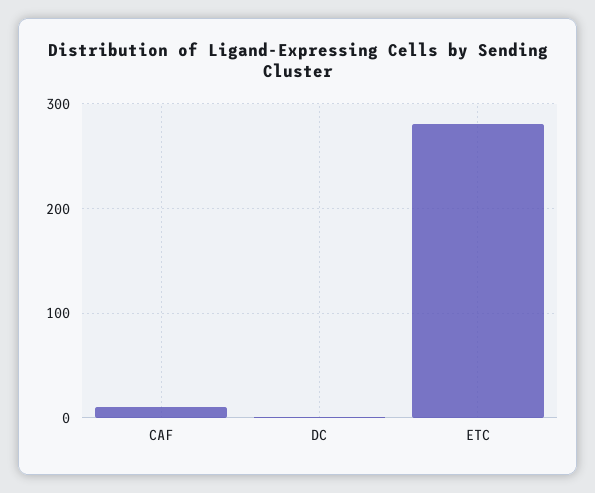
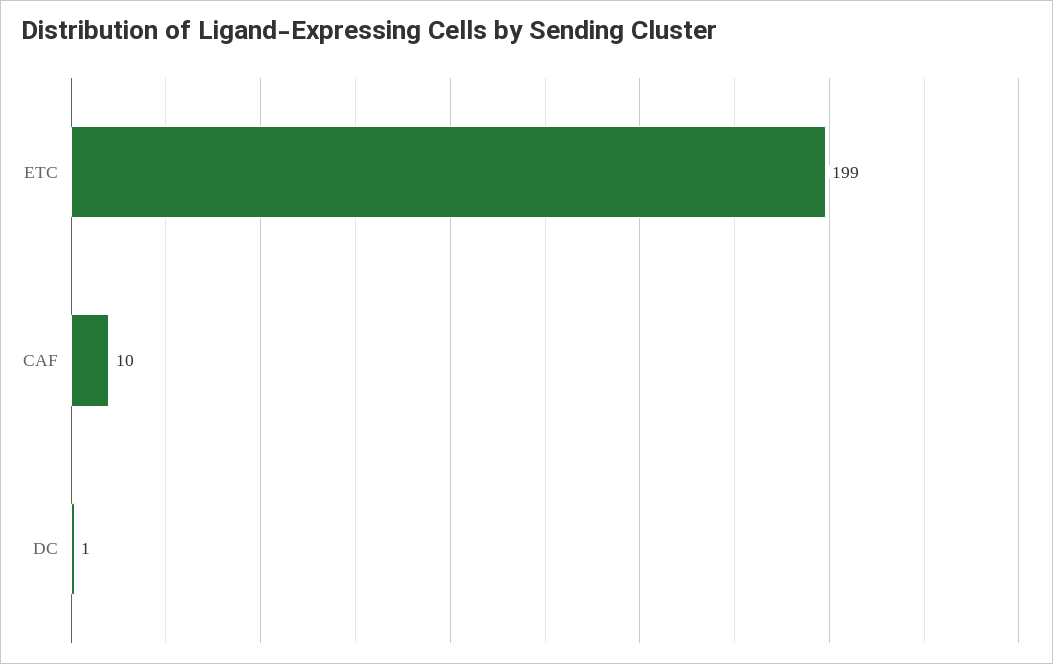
  {
    "CAF": 10,
    "DC": 1,
-   "ETC": 280
+   "ETC": 199
  }

